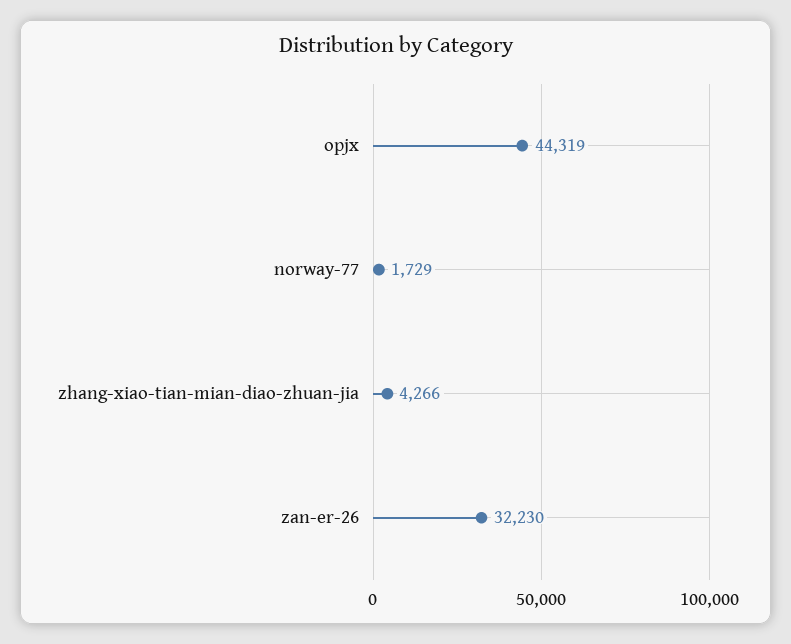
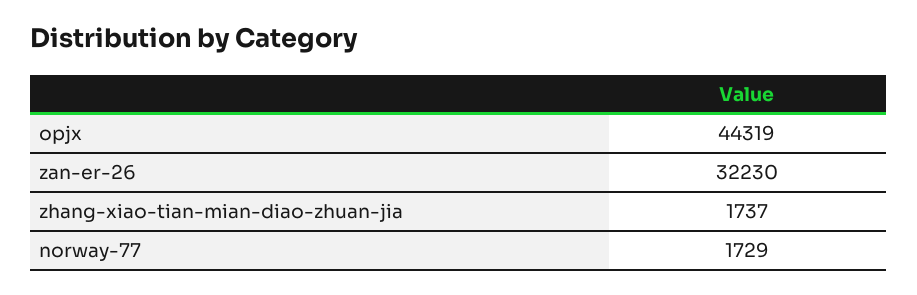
  {
    "opjx": 44319,
    "norway-77": 1729,
-   "zhang-xiao-tian-mian-diao-zhuan-jia": 4266,
+   "zhang-xiao-tian-mian-diao-zhuan-jia": 1737,
    "zan-er-26": 32230
  }

